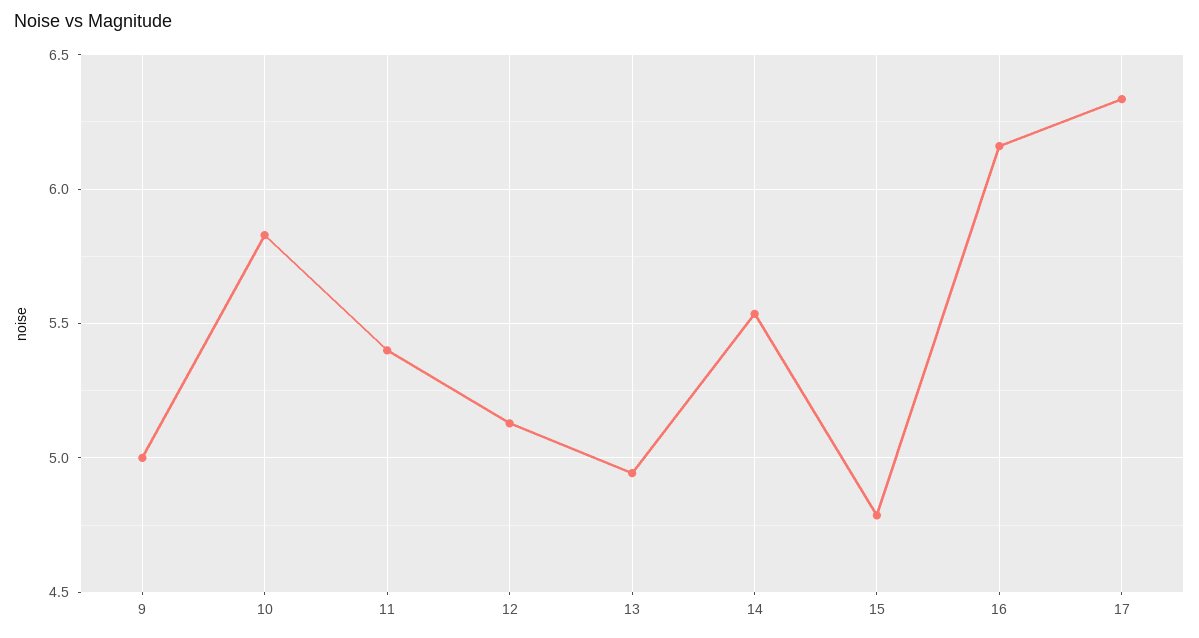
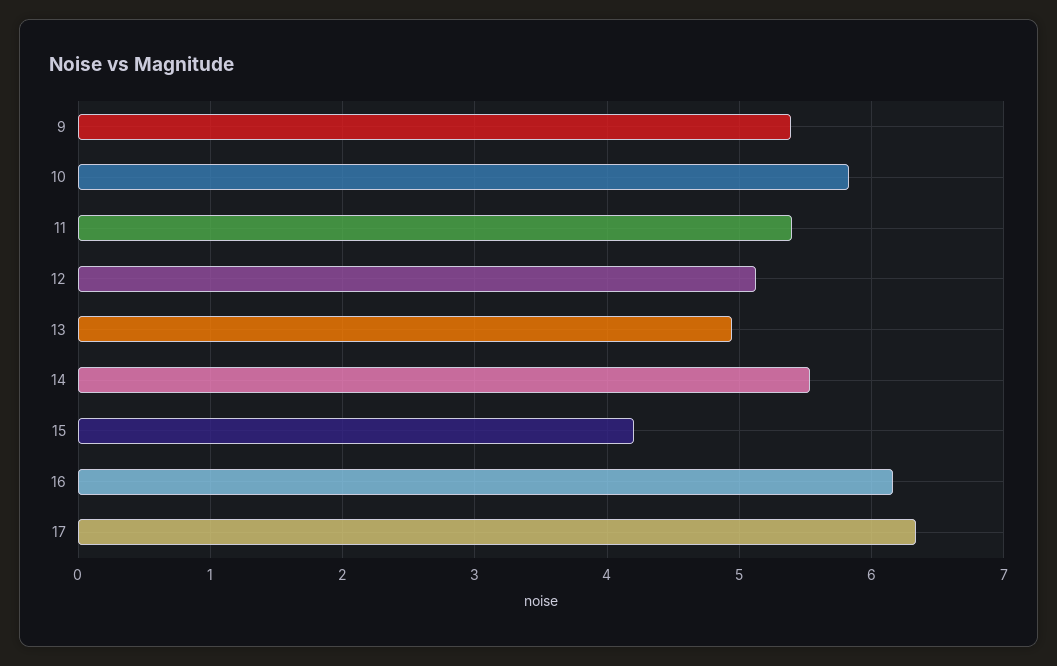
  {
-   "9": 5,
+   "9": 5.4,
    "10": 5.85,
    "11": 5.4,
    "12": 5.15,
    "13": 4.95,
    "14": 5.55,
-   "15": 4.8,
+   "15": 4.2,
    "16": 6.15,
    "17": 6.35
  }

